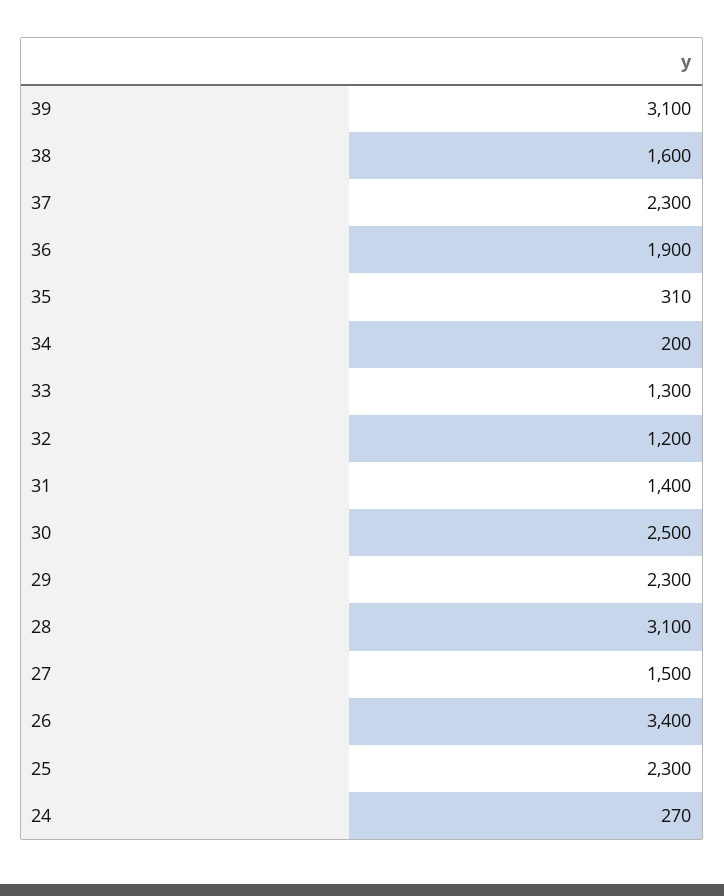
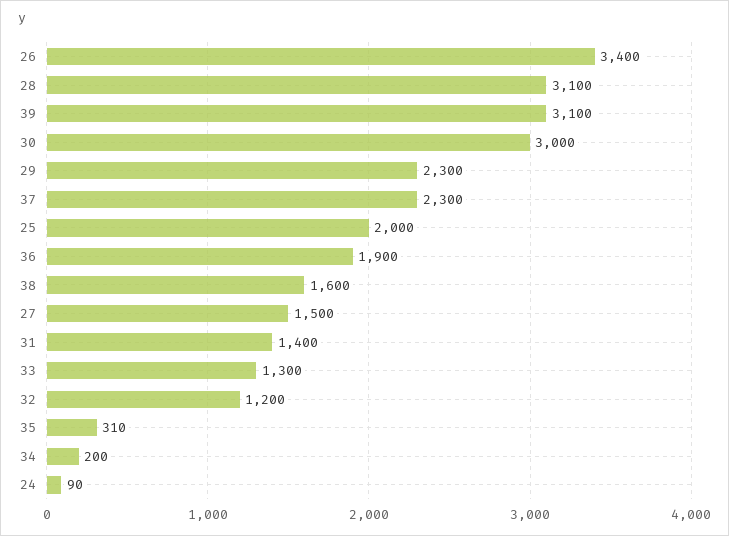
  {
    "39": 3100,
    "38": 1600,
    "37": 2300,
    "36": 1900,
    "35": 310,
    "34": 200,
    "33": 1300,
    "32": 1200,
    "31": 1400,
-   "30": 2500,
+   "30": 3000,
    "29": 2300,
    "28": 3100,
    "27": 1500,
    "26": 3400,
-   "25": 2300,
+   "25": 2000,
-   "24": 270
+   "24": 90
  }

